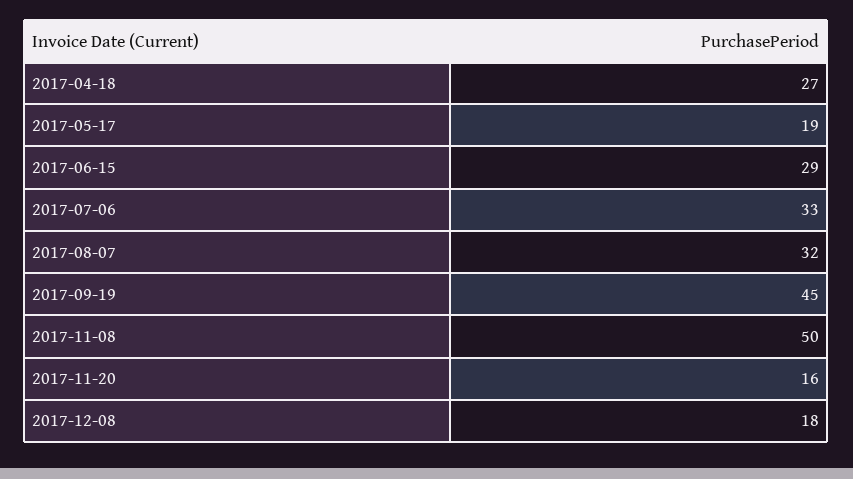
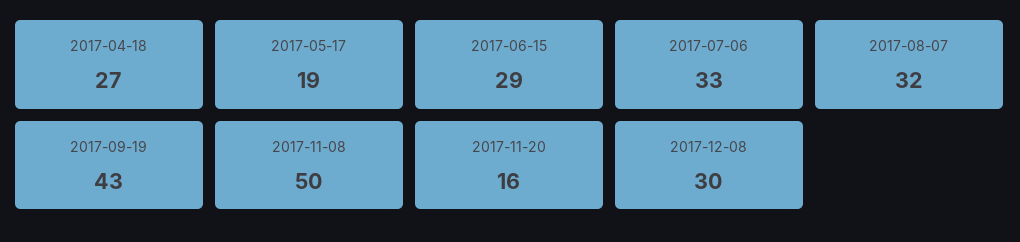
  {
    "2017-04-18": 27,
    "2017-05-17": 19,
    "2017-06-15": 29,
    "2017-07-06": 33,
    "2017-08-07": 32,
-   "2017-09-19": 45,
+   "2017-09-19": 43,
    "2017-11-08": 50,
    "2017-11-20": 16,
-   "2017-12-08": 18
+   "2017-12-08": 30
  }

